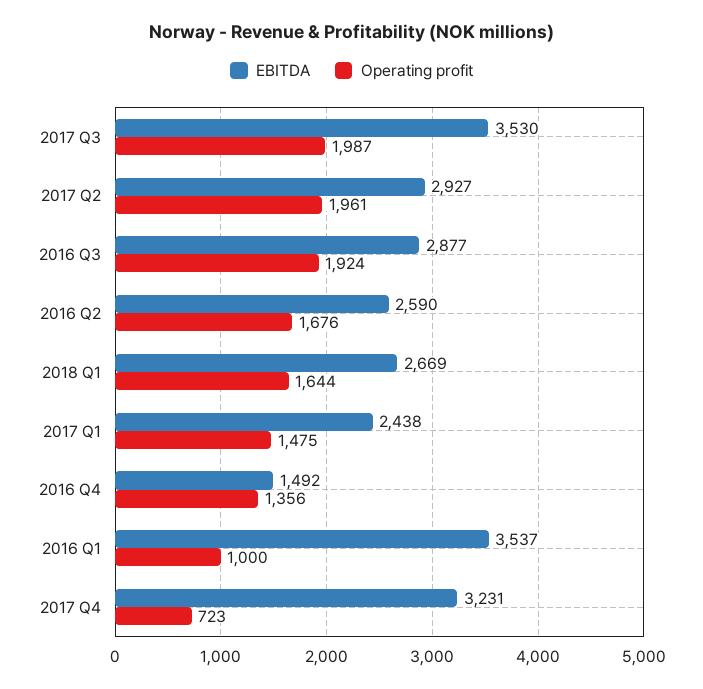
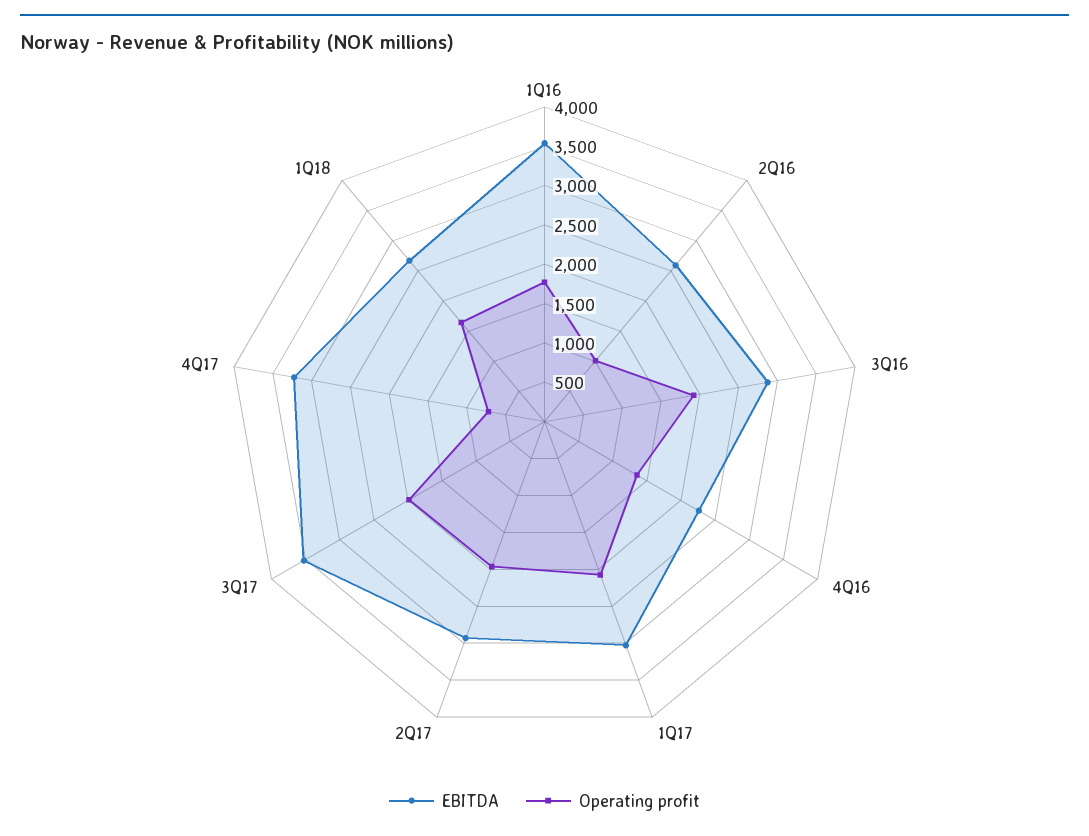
  {
    "EBITDA": {
      "2017 Q3": 3530,
      "2017 Q2": 2927,
      "2016 Q3": 2877,
      "2016 Q2": 2590,
      "2018 Q1": 2669,
-     "2017 Q1": 2438,
+     "2017 Q1": 3000,
-     "2016 Q4": 1492,
+     "2016 Q4": 2250,
      "2016 Q1": 3537,
      "2017 Q4": 3231
    },
    "Operating profit": {
      "2017 Q3": 1987,
      "2017 Q2": 1961,
      "2016 Q3": 1924,
-     "2016 Q2": 1676,
+     "2016 Q2": 1000,
      "2018 Q1": 1644,
-     "2017 Q1": 1475,
+     "2017 Q1": 2000,
      "2016 Q4": 1356,
-     "2016 Q1": 1000,
+     "2016 Q1": 1750,
      "2017 Q4": 723
    }
  }

